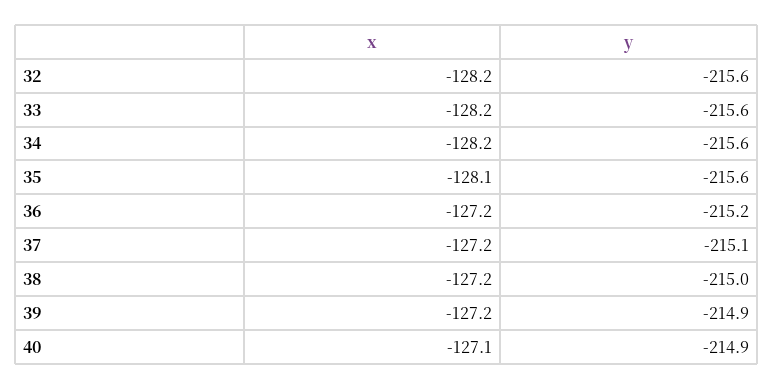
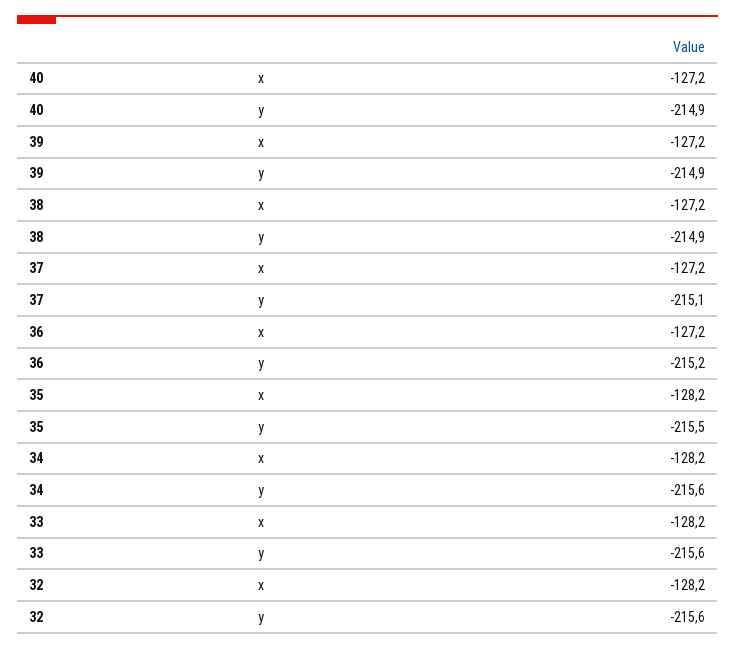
  {
    "x": {
      "32": -128.2,
      "33": -128.2,
      "34": -128.2,
-     "35": -128.1,
+     "35": -128.2,
      "36": -127.2,
      "37": -127.2,
      "38": -127.2,
      "39": -127.2,
-     "40": -127.1
+     "40": -127.2
    },
    "y": {
      "32": -215.6,
      "33": -215.6,
      "34": -215.6,
-     "35": -215.6,
+     "35": -215.5,
      "36": -215.2,
      "37": -215.1,
-     "38": -215,
+     "38": -214.9,
      "39": -214.9,
      "40": -214.9
    }
  }

